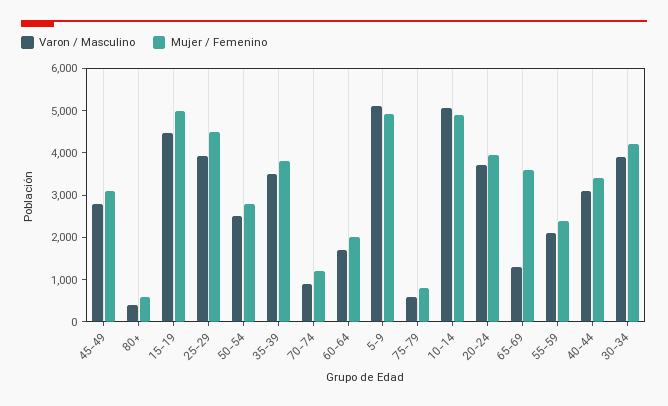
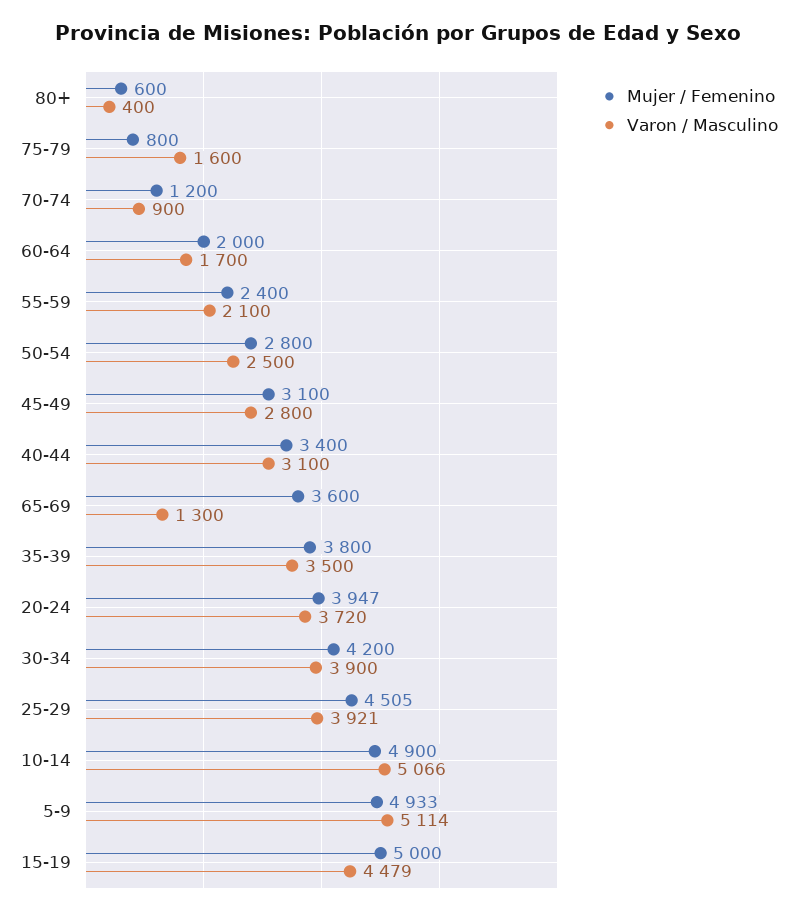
  {
    "Varon / Masculino": {
      "45-49": 2800,
      "80+": 400,
      "15-19": 4479,
      "25-29": 3921,
      "50-54": 2500,
      "35-39": 3500,
      "70-74": 900,
      "60-64": 1700,
      "5-9": 5114,
-     "75-79": 600,
+     "75-79": 1600,
      "10-14": 5066,
      "20-24": 3720,
      "65-69": 1300,
      "55-59": 2100,
      "40-44": 3100,
      "30-34": 3900
    },
    "Mujer / Femenino": {
      "45-49": 3100,
      "80+": 600,
      "15-19": 5000,
      "25-29": 4505,
      "50-54": 2800,
      "35-39": 3800,
      "70-74": 1200,
      "60-64": 2000,
      "5-9": 4933,
      "75-79": 800,
      "10-14": 4900,
      "20-24": 3947,
      "65-69": 3600,
      "55-59": 2400,
      "40-44": 3400,
      "30-34": 4200
    }
  }

